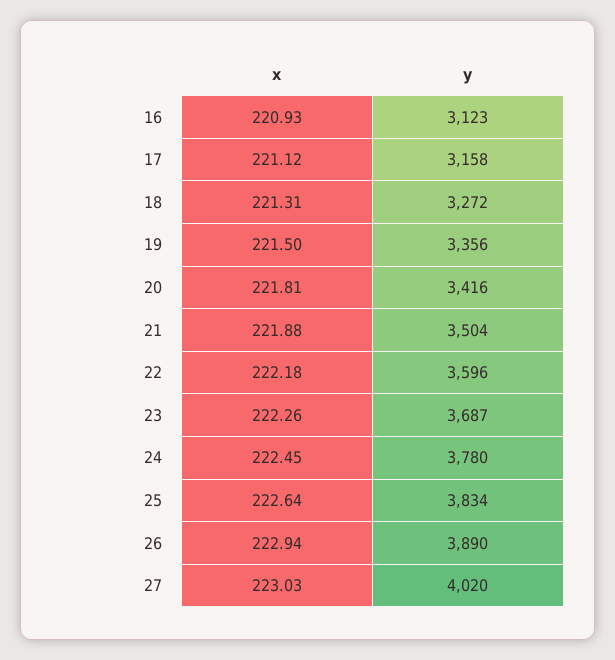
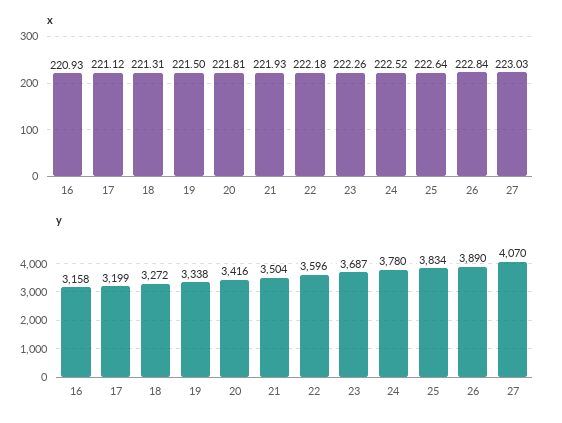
  {
    "x": {
      "16": 220.93,
      "17": 221.12,
      "18": 221.31,
      "19": 221.5,
      "20": 221.81,
-     "21": 221.88,
+     "21": 221.93,
      "22": 222.18,
      "23": 222.26,
-     "24": 222.45,
+     "24": 222.52,
      "25": 222.64,
-     "26": 222.94,
+     "26": 222.84,
      "27": 223.03
    },
    "y": {
-     "16": 3123,
+     "16": 3158,
-     "17": 3158,
+     "17": 3199,
      "18": 3272,
-     "19": 3356,
+     "19": 3338,
      "20": 3416,
      "21": 3504,
      "22": 3596,
      "23": 3687,
      "24": 3780,
      "25": 3834,
      "26": 3890,
-     "27": 4020
+     "27": 4070
    }
  }

